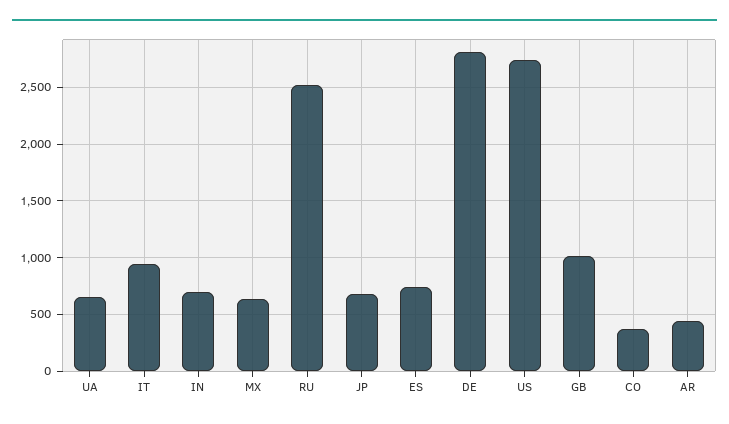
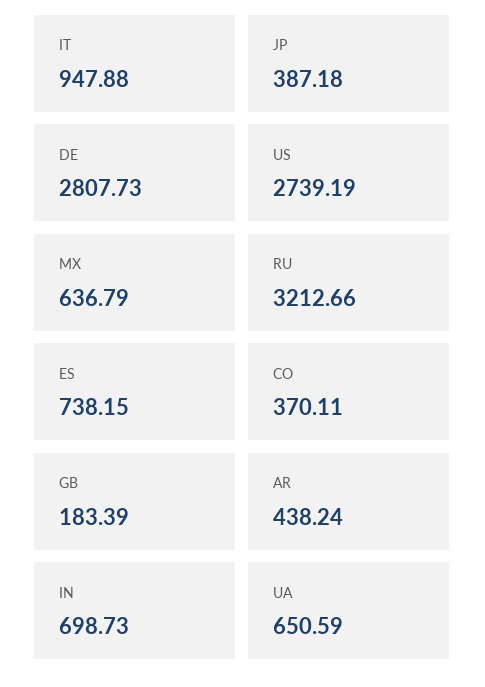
  {
    "UA": 650.59,
    "IT": 947.88,
    "IN": 698.73,
    "MX": 636.79,
-   "RU": 2500,
+   "RU": 3212.66,
-   "JP": 700,
+   "JP": 387.18,
    "ES": 738.15,
    "DE": 2807.73,
    "US": 2739.19,
-   "GB": 1000,
+   "GB": 183.39,
    "CO": 370.11,
    "AR": 438.24
  }

